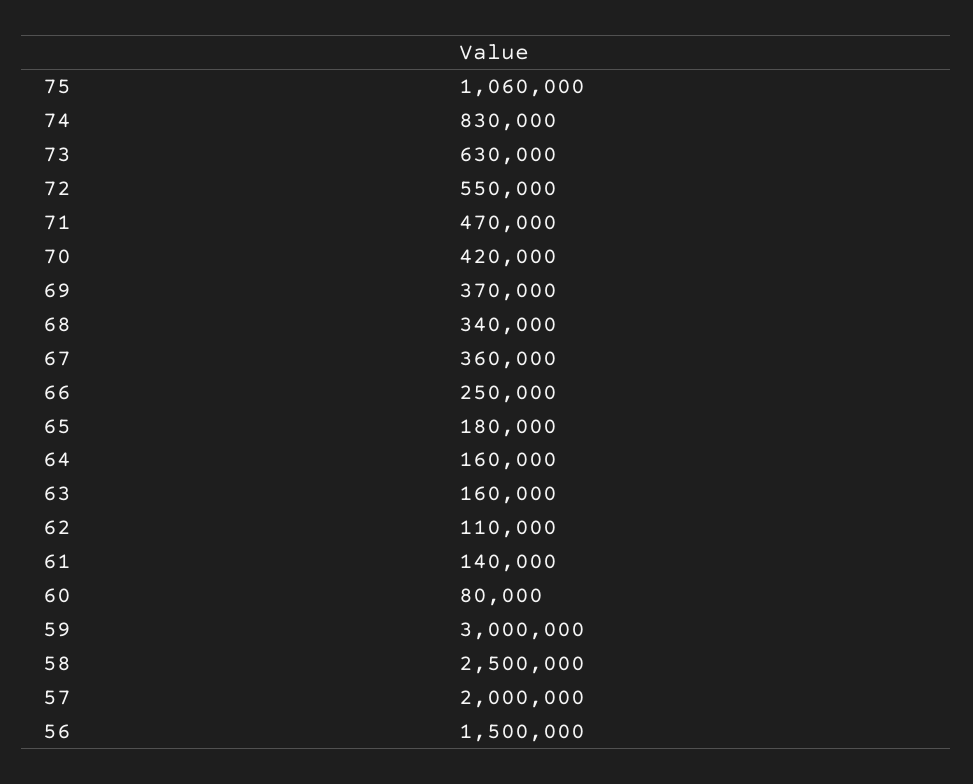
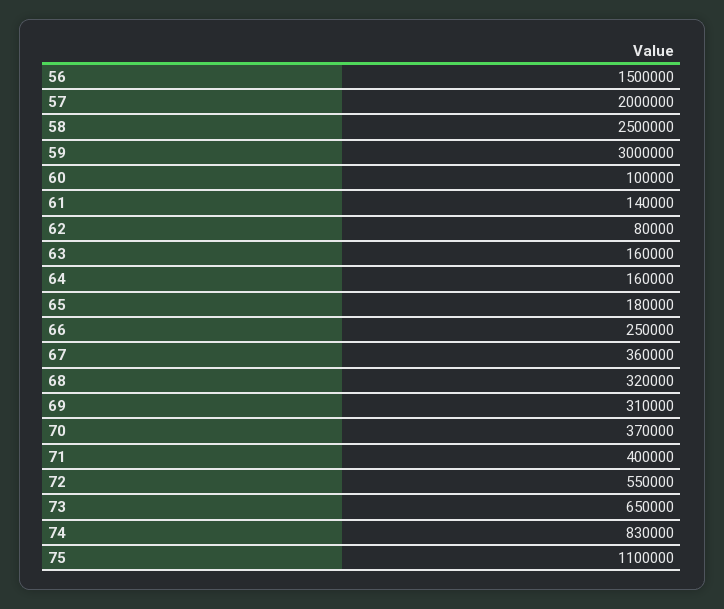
  {
-   "75": 1060000,
+   "75": 1100000,
    "74": 830000,
-   "73": 630000,
+   "73": 650000,
    "72": 550000,
-   "71": 470000,
+   "71": 400000,
-   "70": 420000,
+   "70": 370000,
-   "69": 370000,
+   "69": 310000,
-   "68": 340000,
+   "68": 320000,
    "67": 360000,
    "66": 250000,
    "65": 180000,
    "64": 160000,
    "63": 160000,
-   "62": 110000,
+   "62": 80000,
    "61": 140000,
-   "60": 80000,
+   "60": 100000,
    "59": 3000000,
    "58": 2500000,
    "57": 2000000,
    "56": 1500000
  }

